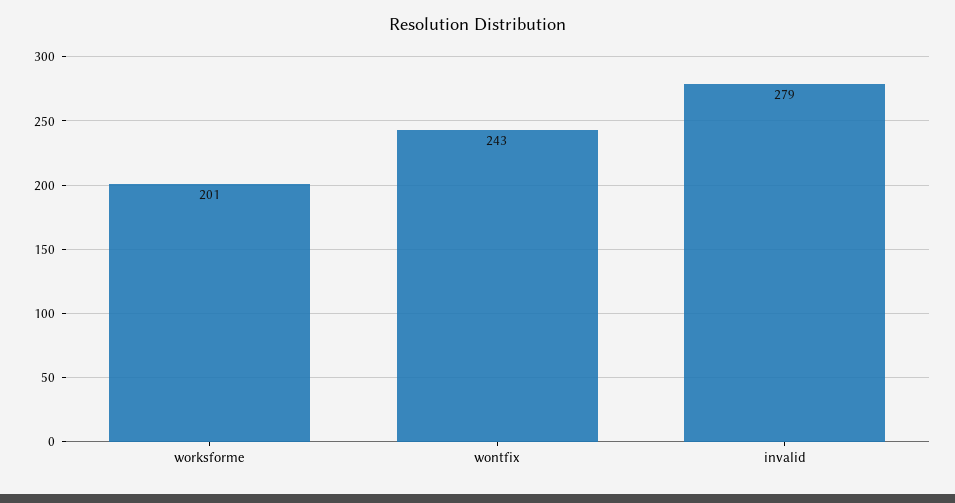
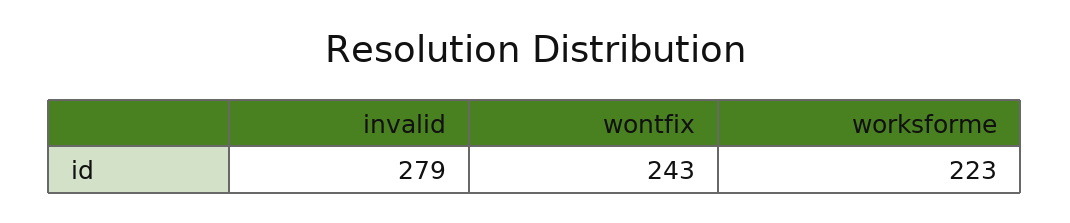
  {
-   "worksforme": 201,
+   "worksforme": 223,
    "wontfix": 243,
    "invalid": 279
  }

